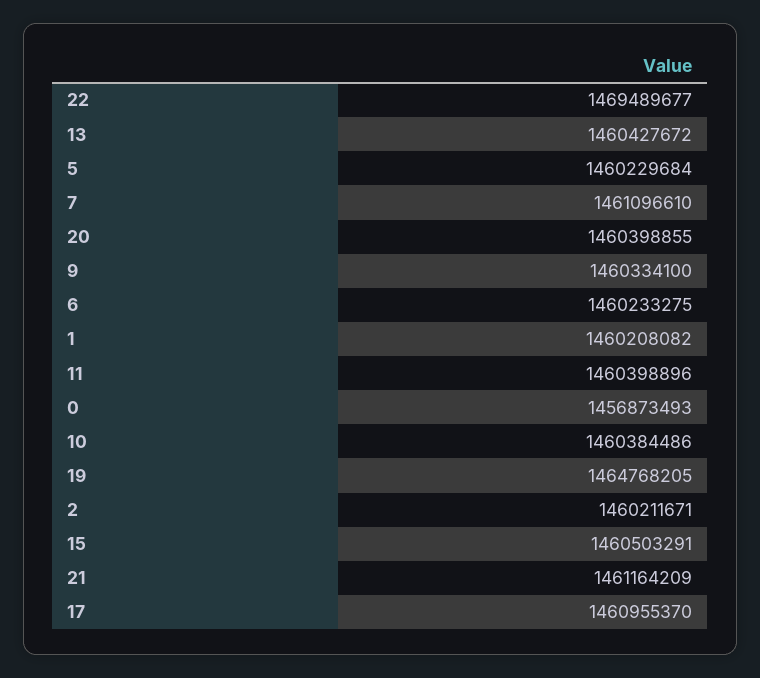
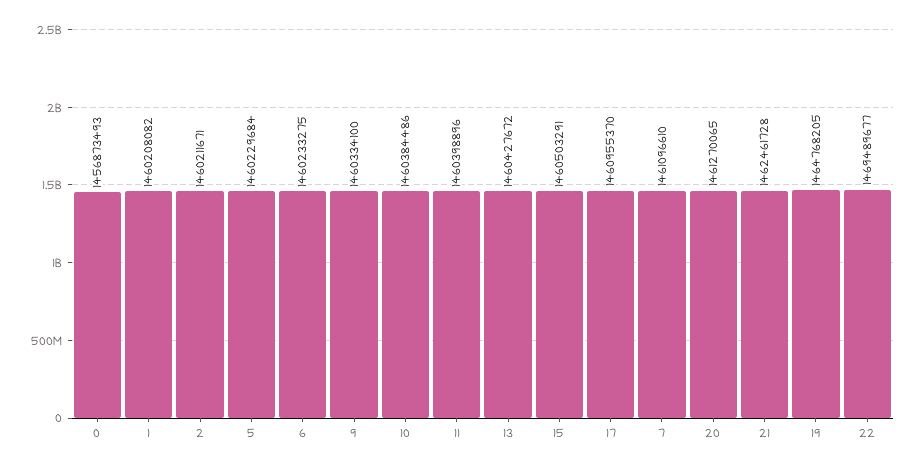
  {
    "22": 1469489677,
    "13": 1460427672,
    "5": 1460229684,
    "7": 1461096610,
-   "20": 1460398855,
+   "20": 1461270065,
    "9": 1460334100,
    "6": 1460233275,
    "1": 1460208082,
    "11": 1460398896,
    "0": 1456873493,
    "10": 1460384486,
    "19": 1464768205,
    "2": 1460211671,
    "15": 1460503291,
-   "21": 1461164209,
+   "21": 1462461728,
    "17": 1460955370
  }

